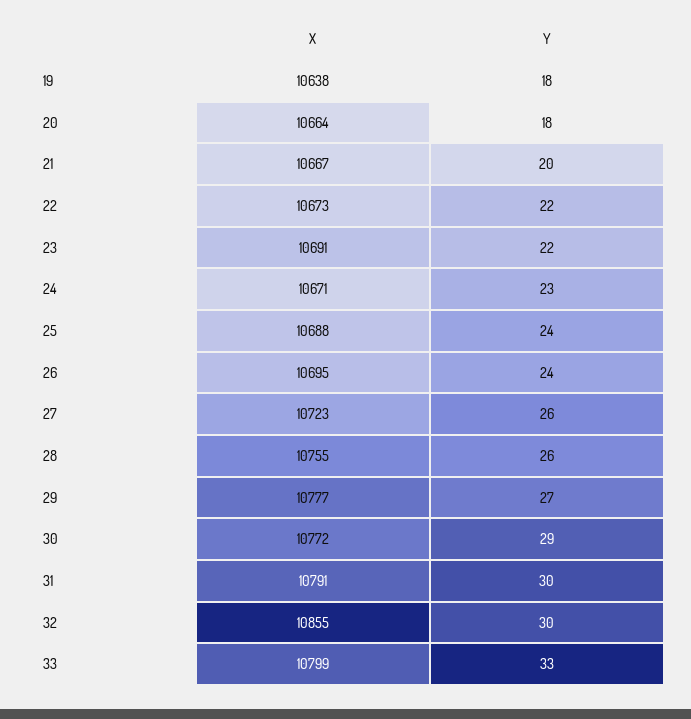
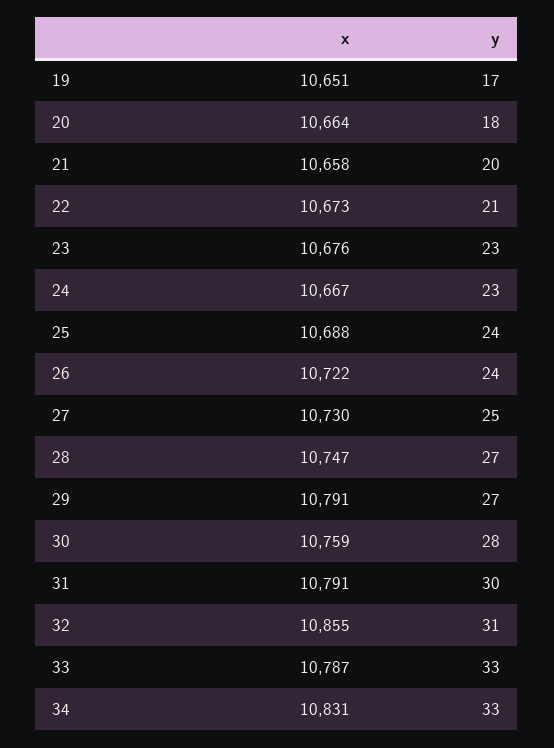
  {
    "X": {
-     "19": 10638,
+     "19": 10651,
      "20": 10664,
-     "21": 10667,
+     "21": 10658,
      "22": 10673,
-     "23": 10691,
+     "23": 10676,
-     "24": 10671,
+     "24": 10667,
      "25": 10688,
-     "26": 10695,
+     "26": 10722,
-     "27": 10723,
+     "27": 10730,
-     "28": 10755,
+     "28": 10747,
-     "29": 10777,
+     "29": 10791,
-     "30": 10772,
+     "30": 10759,
      "31": 10791,
      "32": 10855,
-     "33": 10799
+     "33": 10787,
+     "34": 10831
    },
    "Y": {
-     "19": 18,
+     "19": 17,
      "20": 18,
      "21": 20,
-     "22": 22,
+     "22": 21,
-     "23": 22,
+     "23": 23,
      "24": 23,
      "25": 24,
      "26": 24,
-     "27": 26,
+     "27": 25,
-     "28": 26,
+     "28": 27,
      "29": 27,
-     "30": 29,
+     "30": 28,
      "31": 30,
-     "32": 30,
+     "32": 31,
-     "33": 33
+     "33": 33,
+     "34": 33
    }
  }

